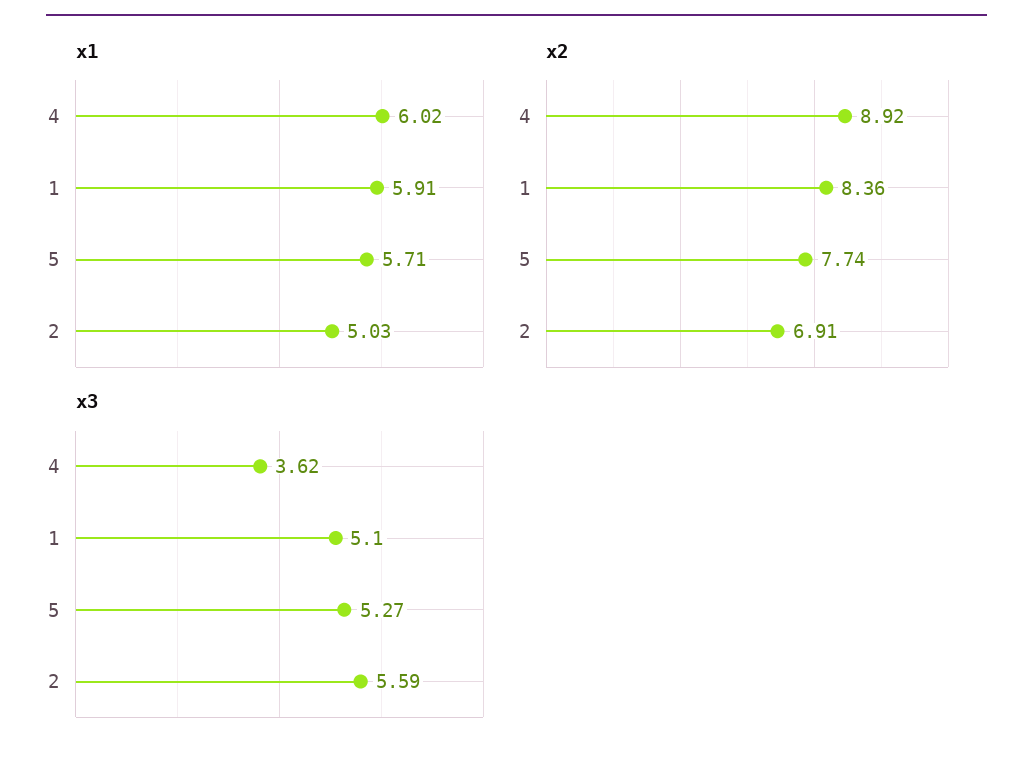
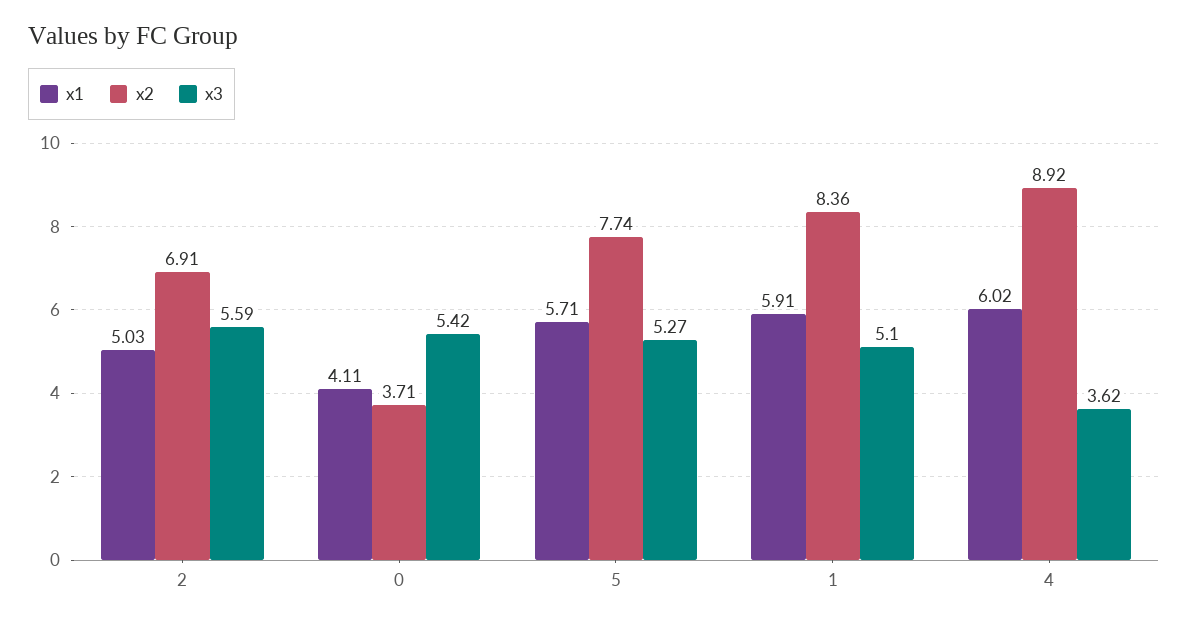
  {
    "x1": {
      "4": 6.02,
      "1": 5.91,
      "5": 5.71,
-     "2": 5.03
+     "2": 5.03,
+     "0": 4.11
    },
    "x2": {
      "4": 8.92,
      "1": 8.36,
      "5": 7.74,
-     "2": 6.91
+     "2": 6.91,
+     "0": 3.71
    },
    "x3": {
      "4": 3.62,
      "1": 5.1,
      "5": 5.27,
-     "2": 5.59
+     "2": 5.59,
+     "0": 5.42
    }
  }

